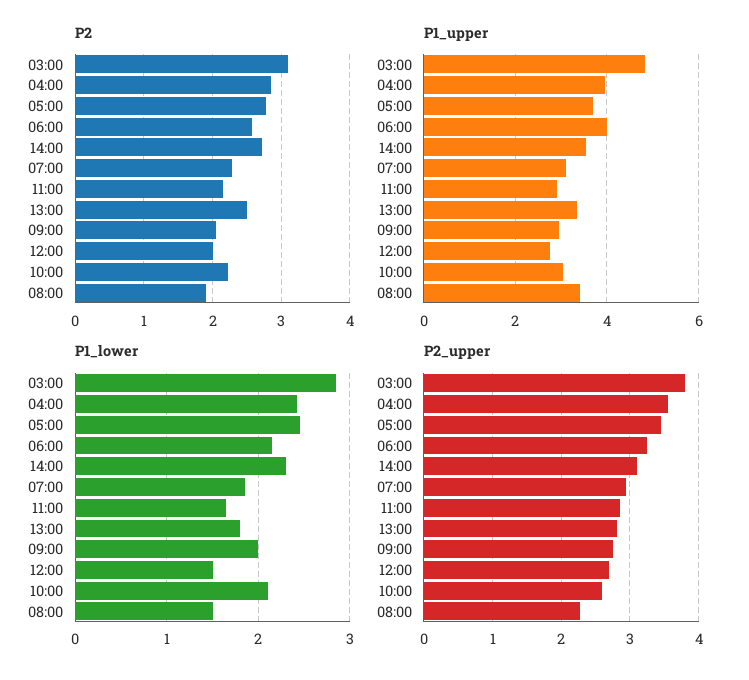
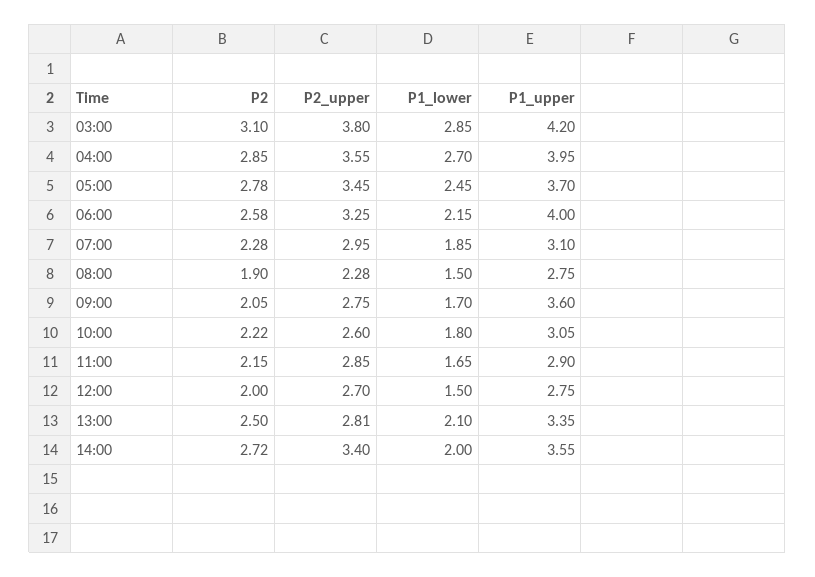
  {
    "P2": {
      "03:00": 3.1,
      "04:00": 2.85,
      "05:00": 2.78,
      "06:00": 2.58,
      "14:00": 2.72,
      "07:00": 2.28,
      "11:00": 2.15,
      "13:00": 2.5,
      "09:00": 2.05,
      "12:00": 2,
      "10:00": 2.22,
      "08:00": 1.9
    },
    "P1_upper": {
-     "03:00": 4.8,
+     "03:00": 4.2,
      "04:00": 3.95,
      "05:00": 3.7,
      "06:00": 4,
      "14:00": 3.55,
      "07:00": 3.1,
      "11:00": 2.9,
      "13:00": 3.35,
-     "09:00": 3,
+     "09:00": 3.6,
      "12:00": 2.75,
      "10:00": 3.05,
-     "08:00": 3.4
+     "08:00": 2.75
    },
    "P1_lower": {
      "03:00": 2.85,
-     "04:00": 2.4,
+     "04:00": 2.7,
      "05:00": 2.45,
      "06:00": 2.15,
-     "14:00": 2.3,
+     "14:00": 2,
      "07:00": 1.85,
      "11:00": 1.65,
-     "13:00": 1.8,
+     "13:00": 2.1,
-     "09:00": 2,
+     "09:00": 1.7,
      "12:00": 1.5,
-     "10:00": 2.1,
+     "10:00": 1.8,
      "08:00": 1.5
    },
    "P2_upper": {
      "03:00": 3.8,
      "04:00": 3.55,
      "05:00": 3.45,
      "06:00": 3.25,
-     "14:00": 3.1,
+     "14:00": 3.4,
      "07:00": 2.95,
      "11:00": 2.85,
      "13:00": 2.81,
      "09:00": 2.75,
      "12:00": 2.7,
      "10:00": 2.6,
      "08:00": 2.28
    }
  }

